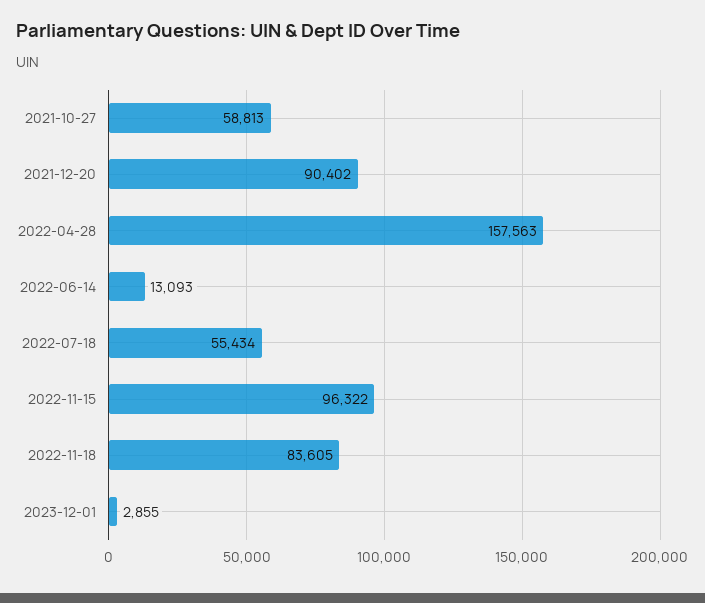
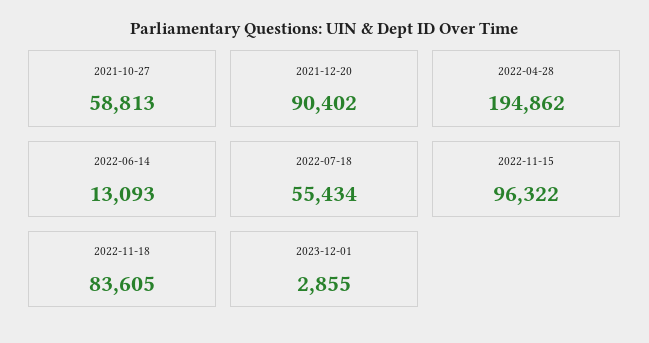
  {
    "2021-10-27": 58813,
    "2021-12-20": 90402,
-   "2022-04-28": 157563,
+   "2022-04-28": 194862,
    "2022-06-14": 13093,
    "2022-07-18": 55434,
    "2022-11-15": 96322,
    "2022-11-18": 83605,
    "2023-12-01": 2855
  }

